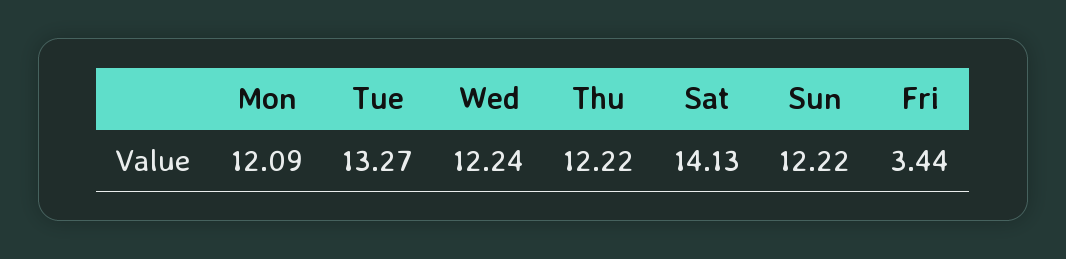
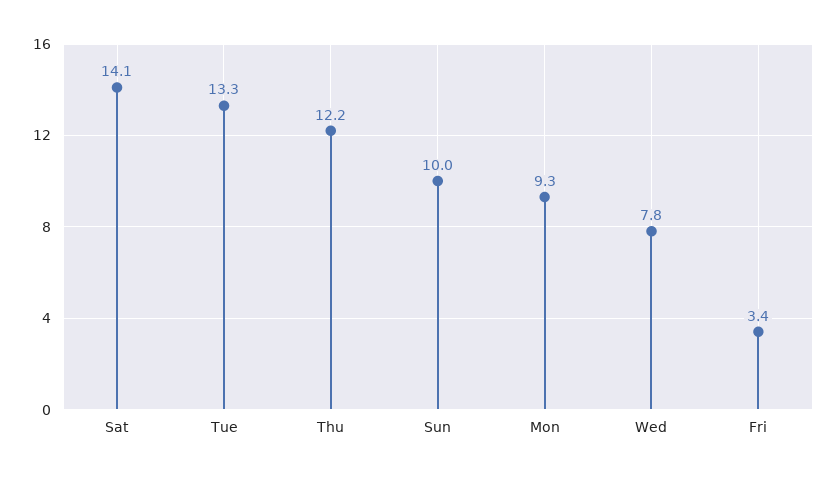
  {
-   "Mon": 12.09,
+   "Mon": 9.3,
    "Tue": 13.27,
-   "Wed": 12.24,
+   "Wed": 7.8,
    "Thu": 12.22,
    "Sat": 14.13,
-   "Sun": 12.22,
+   "Sun": 10,
    "Fri": 3.44
  }

